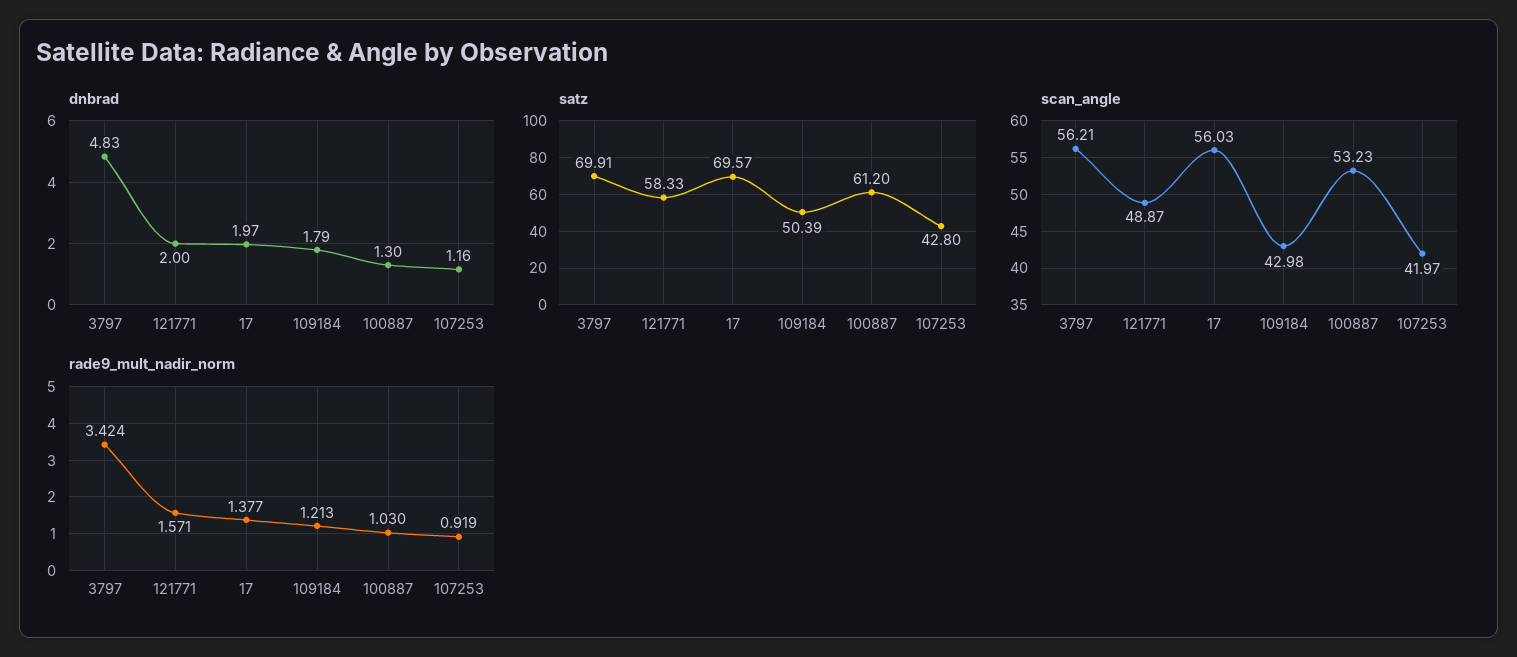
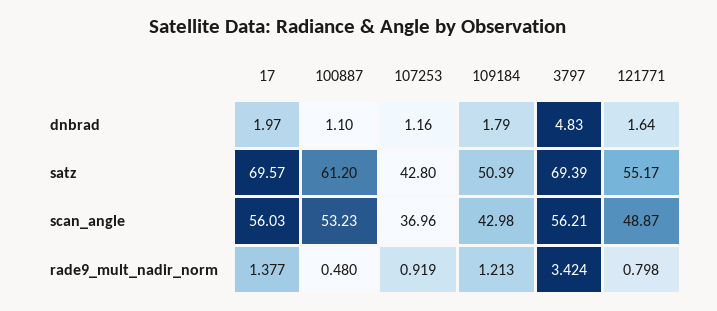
  {
    "dnbrad": {
      "3797": 4.83,
-     "121771": 2,
+     "121771": 1.64,
      "17": 1.97,
      "109184": 1.79,
-     "100887": 1.3,
+     "100887": 1.1,
      "107253": 1.16
    },
    "satz": {
-     "3797": 69.91,
+     "3797": 69.39,
-     "121771": 58.33,
+     "121771": 55.17,
      "17": 69.57,
      "109184": 50.39,
      "100887": 61.2,
      "107253": 42.8
    },
    "scan_angle": {
      "3797": 56.21,
      "121771": 48.87,
      "17": 56.03,
      "109184": 42.98,
      "100887": 53.23,
-     "107253": 41.97
+     "107253": 36.96
    },
    "rade9_mult_nadir_norm": {
      "3797": 3.424,
-     "121771": 1.571,
+     "121771": 0.798,
      "17": 1.377,
      "109184": 1.213,
-     "100887": 1.03,
+     "100887": 0.48,
      "107253": 0.919
    }
  }

